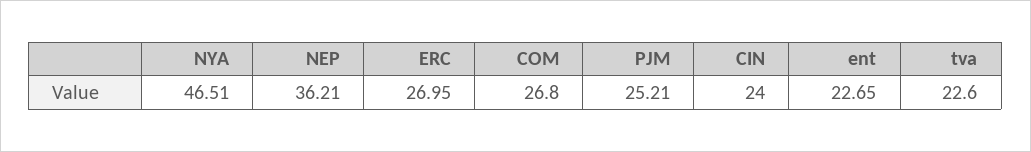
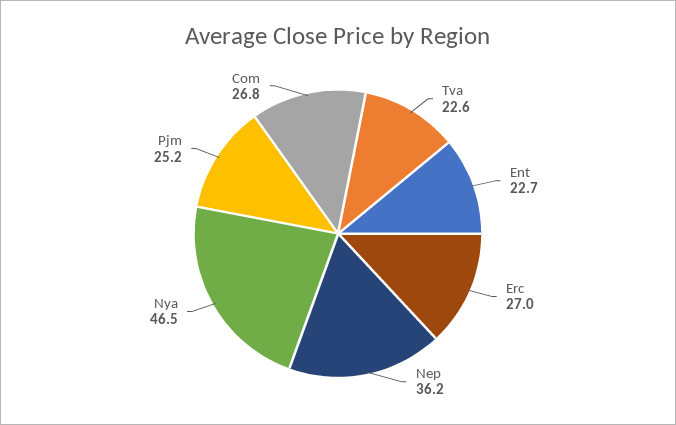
  {
    "NYA": 46.51,
    "NEP": 36.21,
    "ERC": 26.95,
    "COM": 26.8,
    "PJM": 25.21,
-   "CIN": 24,
    "ent": 22.65,
    "tva": 22.6
  }

